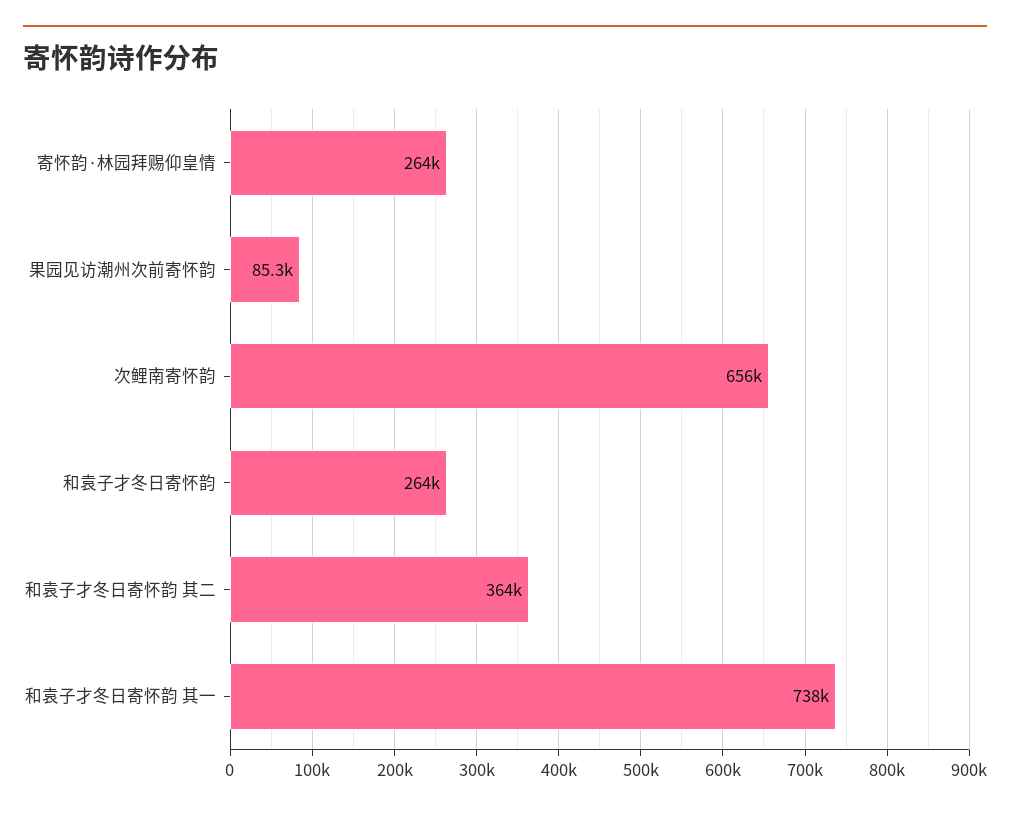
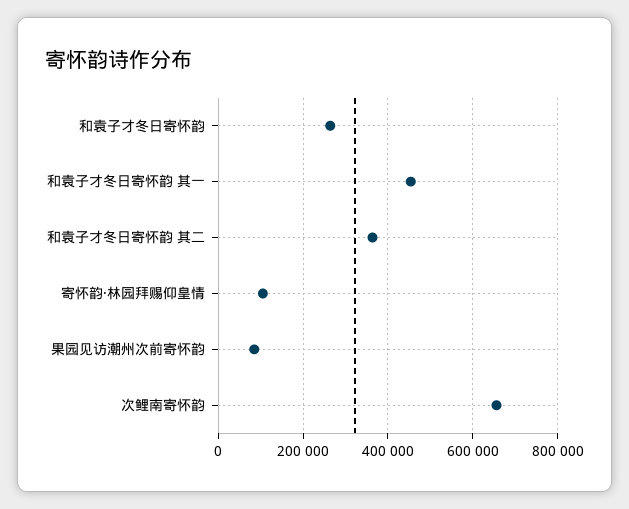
  {
-   "寄怀韵·林园拜赐仰皇情": 264000,
+   "寄怀韵·林园拜赐仰皇情": 100000,
    "果园见访潮州次前寄怀韵": 85300,
    "次鲤南寄怀韵": 656000,
    "和袁子才冬日寄怀韵": 264000,
    "和袁子才冬日寄怀韵 其二": 364000,
-   "和袁子才冬日寄怀韵 其一": 738000
+   "和袁子才冬日寄怀韵 其一": 460000
  }

